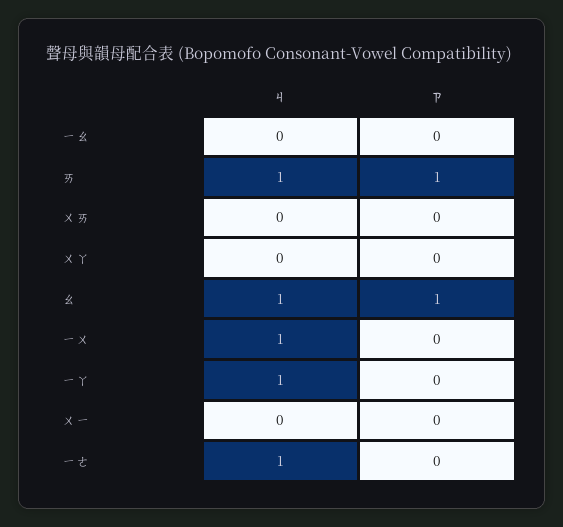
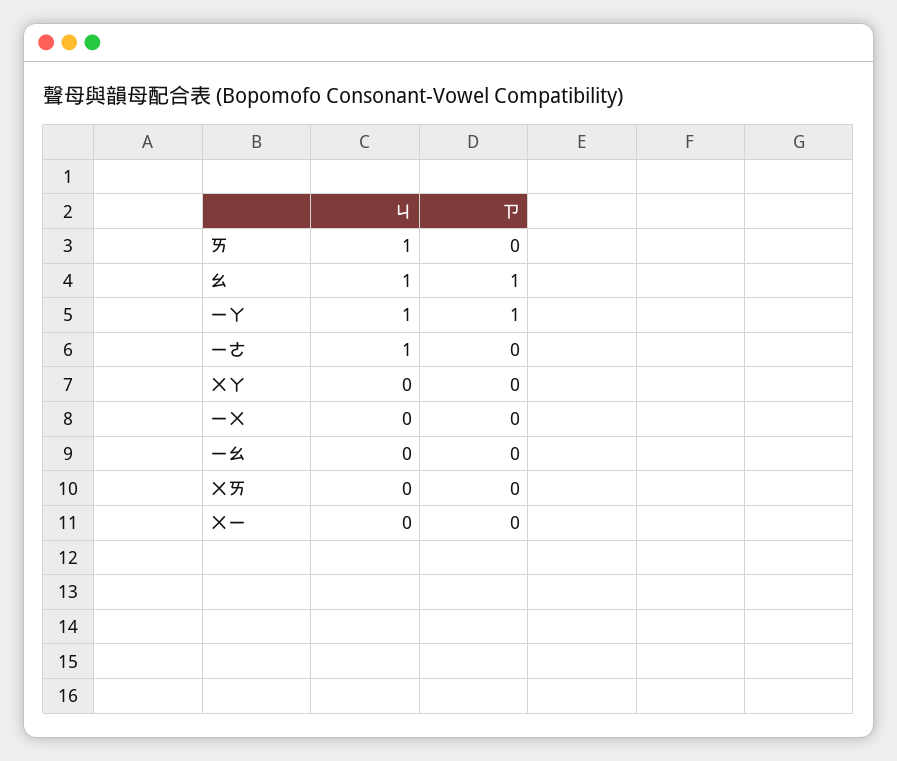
  {
    "ㄐ": {
      "ㄧㄠ": 0,
      "ㄞ": 1,
      "ㄨㄞ": 0,
      "ㄨㄚ": 0,
      "ㄠ": 1,
-     "ㄧㄨ": 1,
+     "ㄧㄨ": 0,
      "ㄧㄚ": 1,
      "ㄨㄧ": 0,
      "ㄧㄜ": 1
    },
    "ㄗ": {
      "ㄧㄠ": 0,
-     "ㄞ": 1,
+     "ㄞ": 0,
      "ㄨㄞ": 0,
      "ㄨㄚ": 0,
      "ㄠ": 1,
      "ㄧㄨ": 0,
-     "ㄧㄚ": 0,
+     "ㄧㄚ": 1,
      "ㄨㄧ": 0,
      "ㄧㄜ": 0
    }
  }

